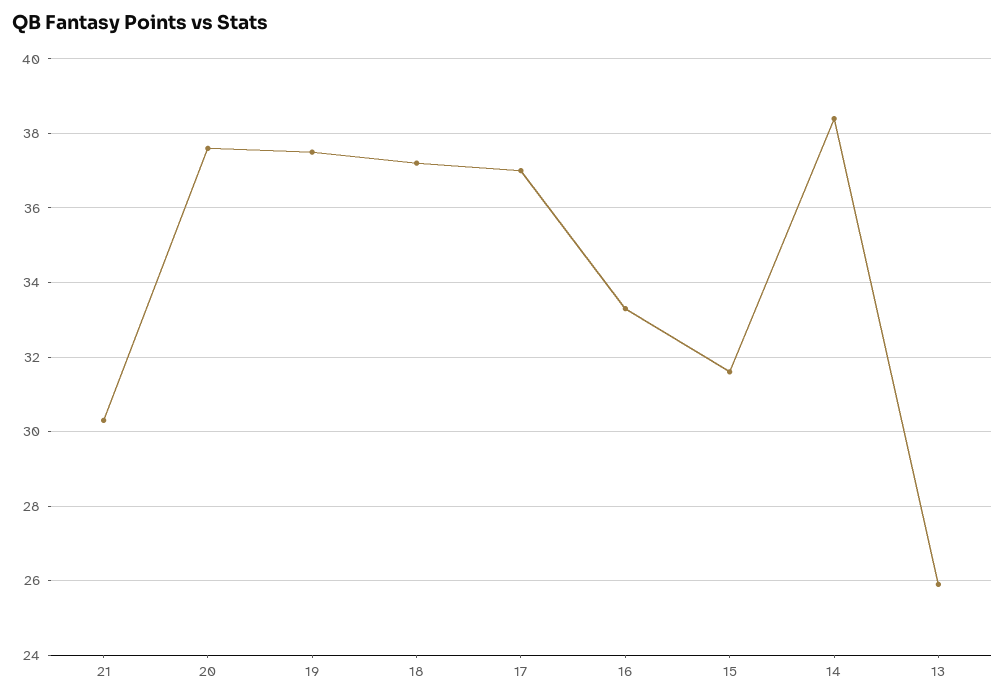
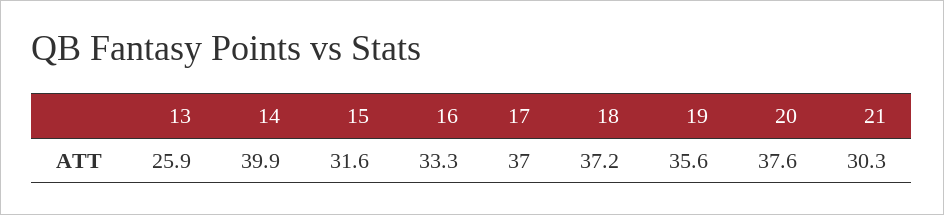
  {
    "21": 30.3,
    "20": 37.6,
-   "19": 37.5,
+   "19": 35.6,
    "18": 37.2,
    "17": 37,
    "16": 33.3,
    "15": 31.6,
-   "14": 38.5,
+   "14": 39.9,
    "13": 25.9
  }

